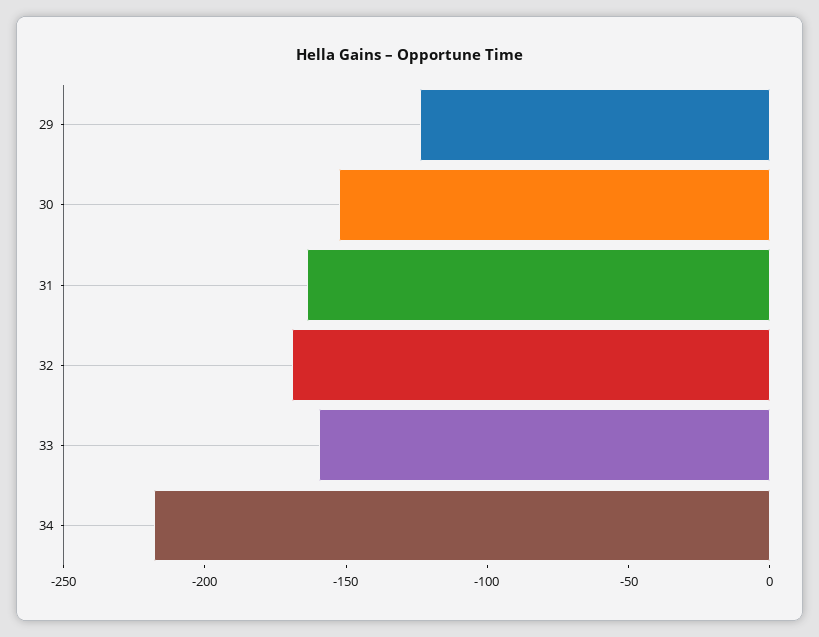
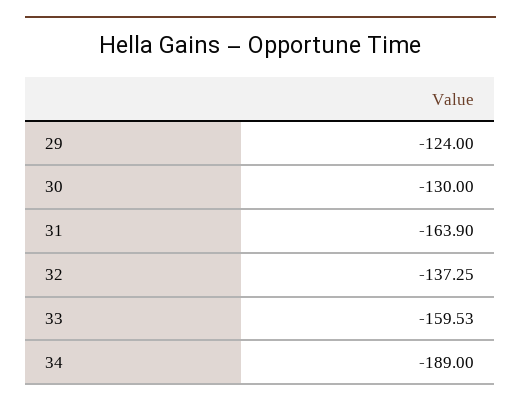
  {
    "29": -124,
-   "30": -150,
+   "30": -130,
    "31": -163.9,
-   "32": -170,
+   "32": -137.25,
    "33": -159.53,
-   "34": -220
+   "34": -189
  }

